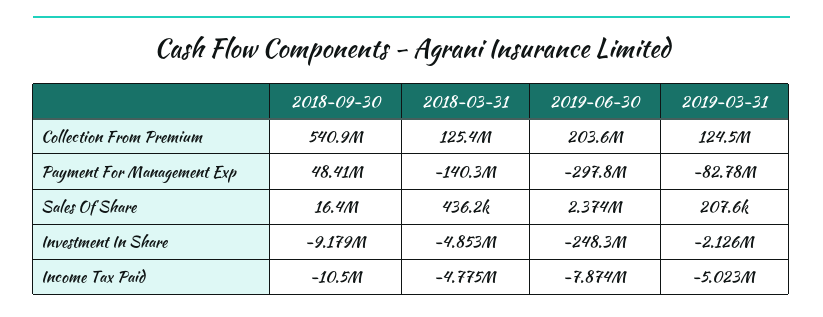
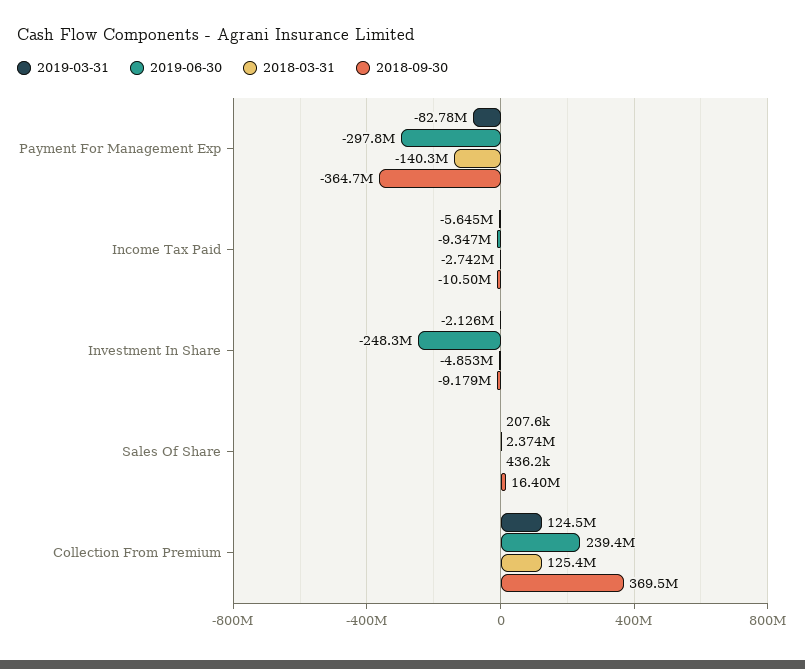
  {
    "2018-09-30": {
-     "Collection From Premium": 540900000,
+     "Collection From Premium": 369500000,
-     "Payment For Management Exp": 48410000,
+     "Payment For Management Exp": -364700000,
      "Sales Of Share": 16400000,
      "Investment In Share": -9179000,
      "Income Tax Paid": -10500000
    },
    "2018-03-31": {
      "Collection From Premium": 125400000,
      "Payment For Management Exp": -140300000,
      "Sales Of Share": 436200,
      "Investment In Share": -4853000,
-     "Income Tax Paid": -4775000
+     "Income Tax Paid": -2742000
    },
    "2019-06-30": {
-     "Collection From Premium": 203600000,
+     "Collection From Premium": 239400000,
      "Payment For Management Exp": -297800000,
      "Sales Of Share": 2374000,
      "Investment In Share": -248300000,
-     "Income Tax Paid": -7874000
+     "Income Tax Paid": -9347000
    },
    "2019-03-31": {
      "Collection From Premium": 124500000,
      "Payment For Management Exp": -82780000,
      "Sales Of Share": 207600,
      "Investment In Share": -2126000,
-     "Income Tax Paid": -5023000
+     "Income Tax Paid": -5645000
    }
  }

